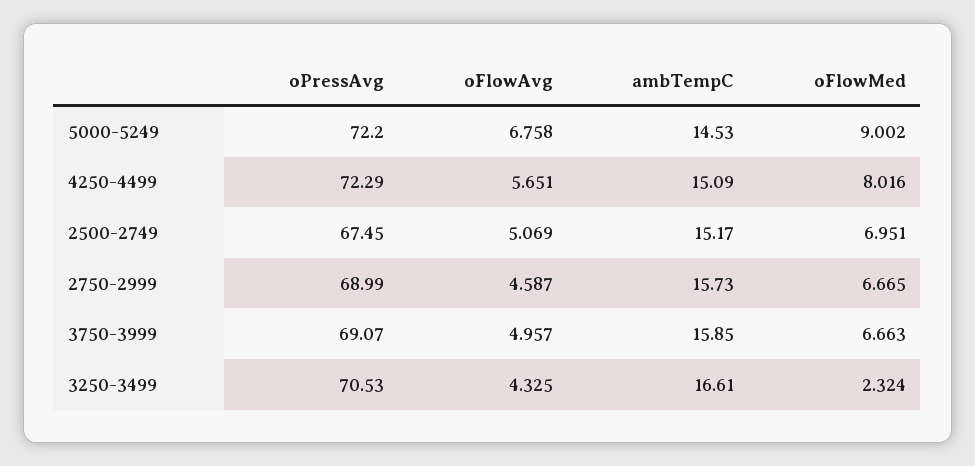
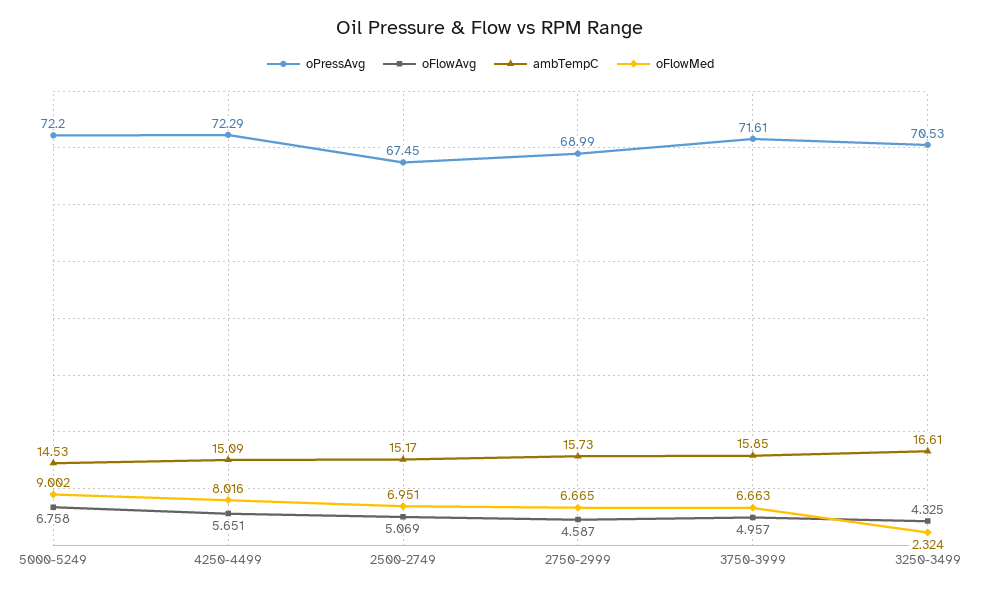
  {
    "oPressAvg": {
      "5000-5249": 72.2,
      "4250-4499": 72.29,
      "2500-2749": 67.45,
      "2750-2999": 68.99,
-     "3750-3999": 69.07,
+     "3750-3999": 71.61,
      "3250-3499": 70.53
    },
    "oFlowAvg": {
      "5000-5249": 6.758,
      "4250-4499": 5.651,
      "2500-2749": 5.069,
      "2750-2999": 4.587,
      "3750-3999": 4.957,
      "3250-3499": 4.325
    },
    "ambTempC": {
      "5000-5249": 14.53,
      "4250-4499": 15.09,
      "2500-2749": 15.17,
      "2750-2999": 15.73,
      "3750-3999": 15.85,
      "3250-3499": 16.61
    },
    "oFlowMed": {
      "5000-5249": 9.002,
      "4250-4499": 8.016,
      "2500-2749": 6.951,
      "2750-2999": 6.665,
      "3750-3999": 6.663,
      "3250-3499": 2.324
    }
  }

